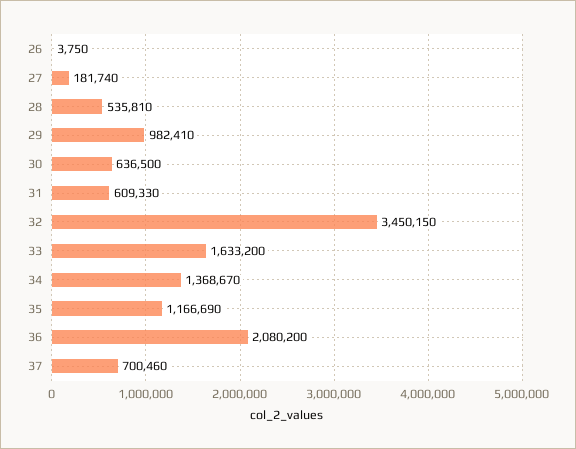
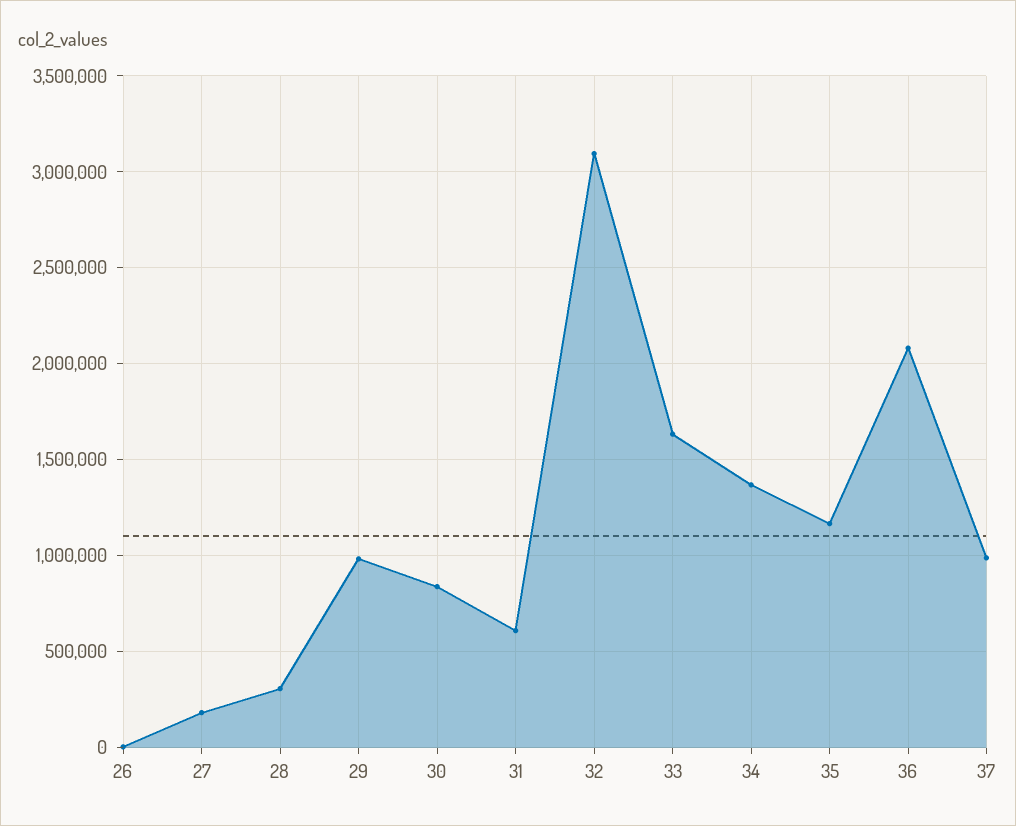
  {
    "26": 3750,
    "27": 181740,
-   "28": 535810,
+   "28": 300000,
    "29": 982410,
-   "30": 636500,
+   "30": 850000,
    "31": 609330,
-   "32": 3450150,
+   "32": 3100000,
    "33": 1633200,
    "34": 1368670,
    "35": 1166690,
    "36": 2080200,
-   "37": 700460
+   "37": 1000000
  }

